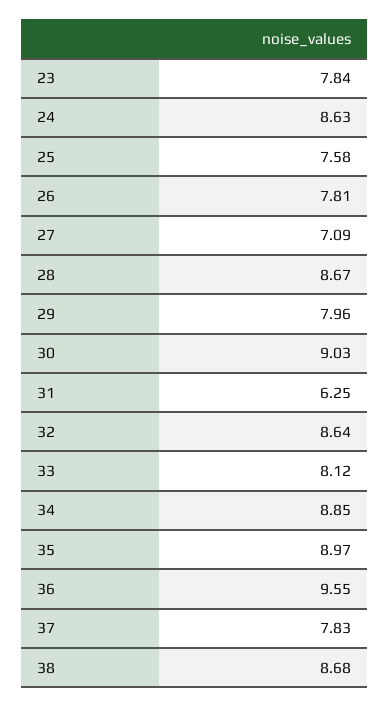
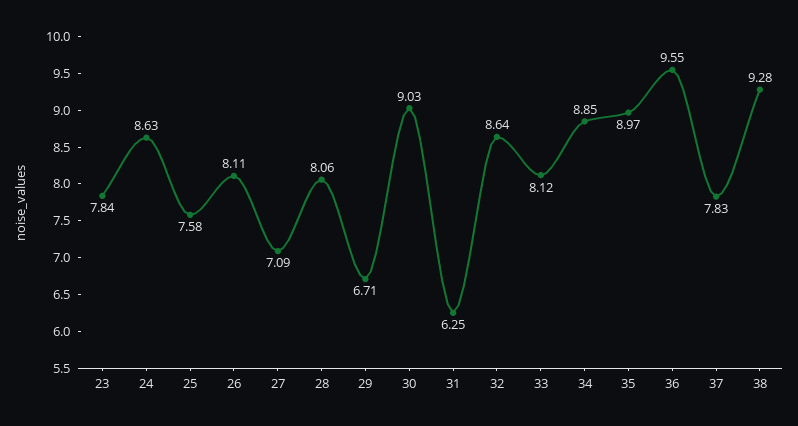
  {
    "23": 7.84,
    "24": 8.63,
    "25": 7.58,
-   "26": 7.81,
+   "26": 8.11,
    "27": 7.09,
-   "28": 8.67,
+   "28": 8.06,
-   "29": 7.96,
+   "29": 6.71,
    "30": 9.03,
    "31": 6.25,
    "32": 8.64,
    "33": 8.12,
    "34": 8.85,
    "35": 8.97,
    "36": 9.55,
    "37": 7.83,
-   "38": 8.68
+   "38": 9.28
  }

